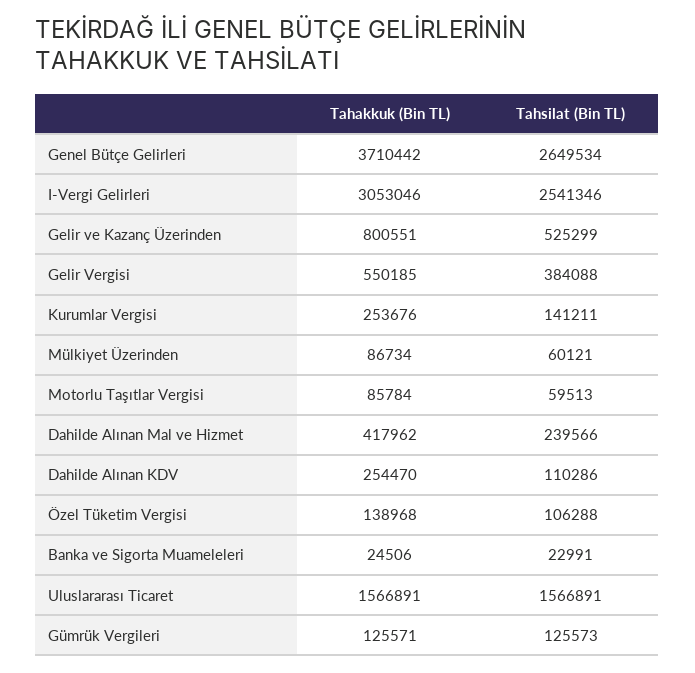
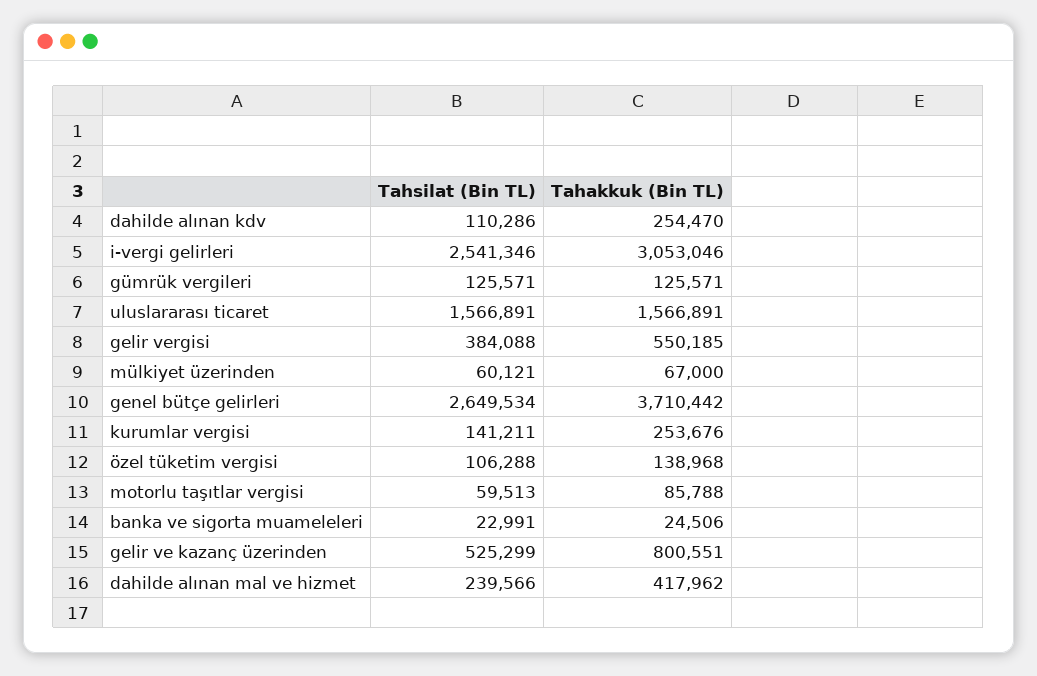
  {
    "Tahakkuk (Bin TL)": {
      "Genel Bütçe Gelirleri": 3710442,
      "I-Vergi Gelirleri": 3053046,
      "Gelir ve Kazanç Üzerinden": 800551,
      "Gelir Vergisi": 550185,
      "Kurumlar Vergisi": 253676,
-     "Mülkiyet Üzerinden": 86734,
+     "Mülkiyet Üzerinden": 67000,
-     "Motorlu Taşıtlar Vergisi": 85784,
+     "Motorlu Taşıtlar Vergisi": 85788,
      "Dahilde Alınan Mal ve Hizmet": 417962,
      "Dahilde Alınan KDV": 254470,
      "Özel Tüketim Vergisi": 138968,
      "Banka ve Sigorta Muameleleri": 24506,
      "Uluslararası Ticaret": 1566891,
      "Gümrük Vergileri": 125571
    },
    "Tahsilat (Bin TL)": {
      "Genel Bütçe Gelirleri": 2649534,
      "I-Vergi Gelirleri": 2541346,
      "Gelir ve Kazanç Üzerinden": 525299,
      "Gelir Vergisi": 384088,
      "Kurumlar Vergisi": 141211,
      "Mülkiyet Üzerinden": 60121,
      "Motorlu Taşıtlar Vergisi": 59513,
      "Dahilde Alınan Mal ve Hizmet": 239566,
      "Dahilde Alınan KDV": 110286,
      "Özel Tüketim Vergisi": 106288,
      "Banka ve Sigorta Muameleleri": 22991,
      "Uluslararası Ticaret": 1566891,
-     "Gümrük Vergileri": 125573
+     "Gümrük Vergileri": 125571
    }
  }

